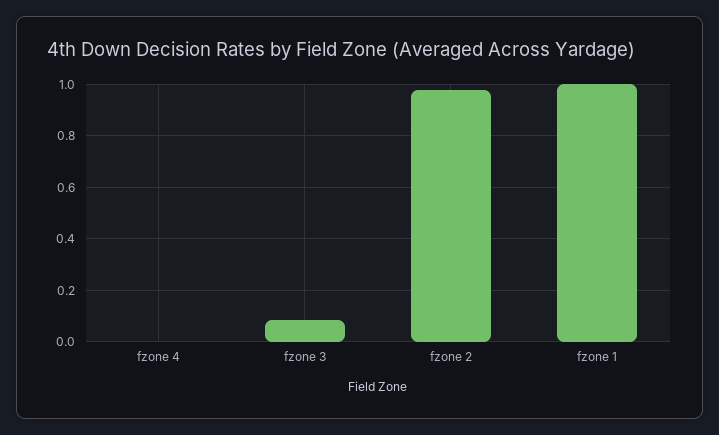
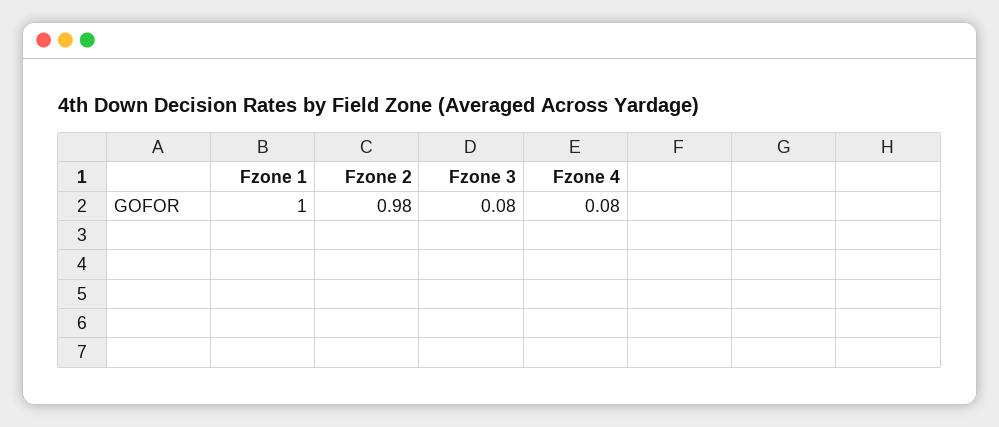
  {
-   "fzone 4": 0,
+   "fzone 4": 0.08,
    "fzone 3": 0.08,
    "fzone 2": 0.98,
    "fzone 1": 1
  }

